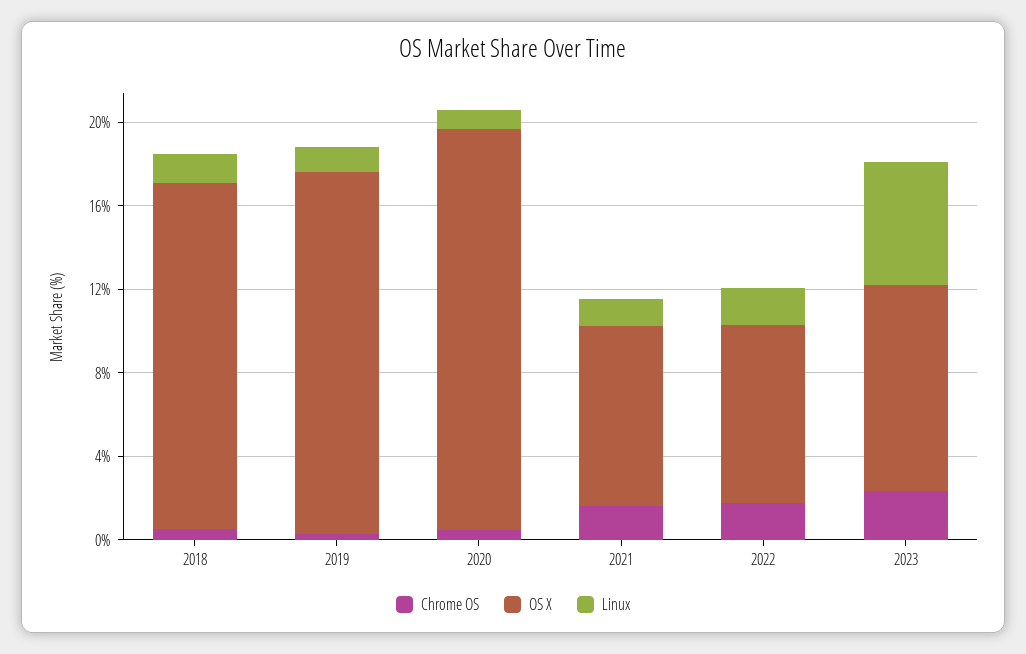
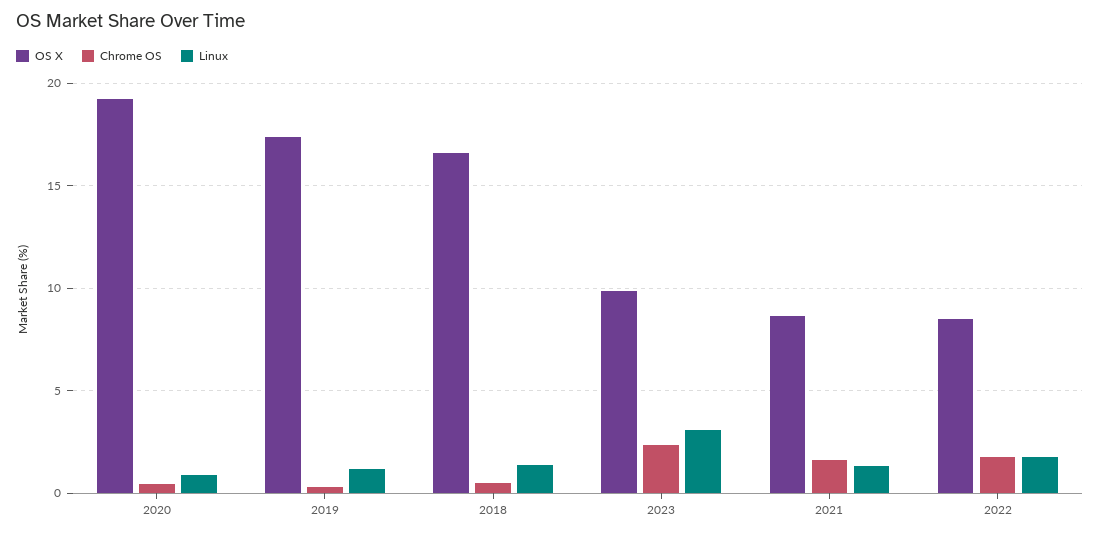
  {
    "Chrome OS": {
      "2018": 0.5,
      "2019": 0.5,
      "2020": 0.5,
      "2021": 1.5,
      "2022": 2,
      "2023": 2.5
    },
    "OS X": {
      "2018": 16.5,
      "2019": 17.5,
      "2020": 19,
      "2021": 8.5,
      "2022": 8.5,
      "2023": 10
    },
    "Linux": {
      "2018": 1.5,
      "2019": 1,
      "2020": 1,
      "2021": 1.5,
      "2022": 2,
-     "2023": 6
+     "2023": 3
    }
  }

